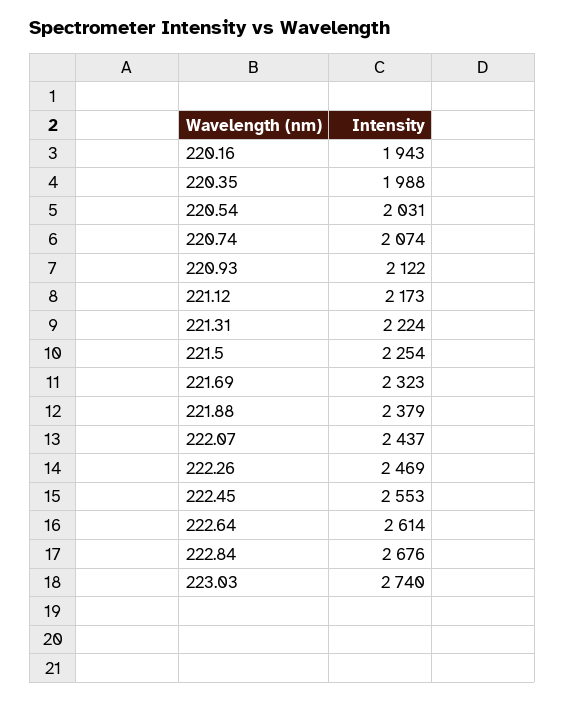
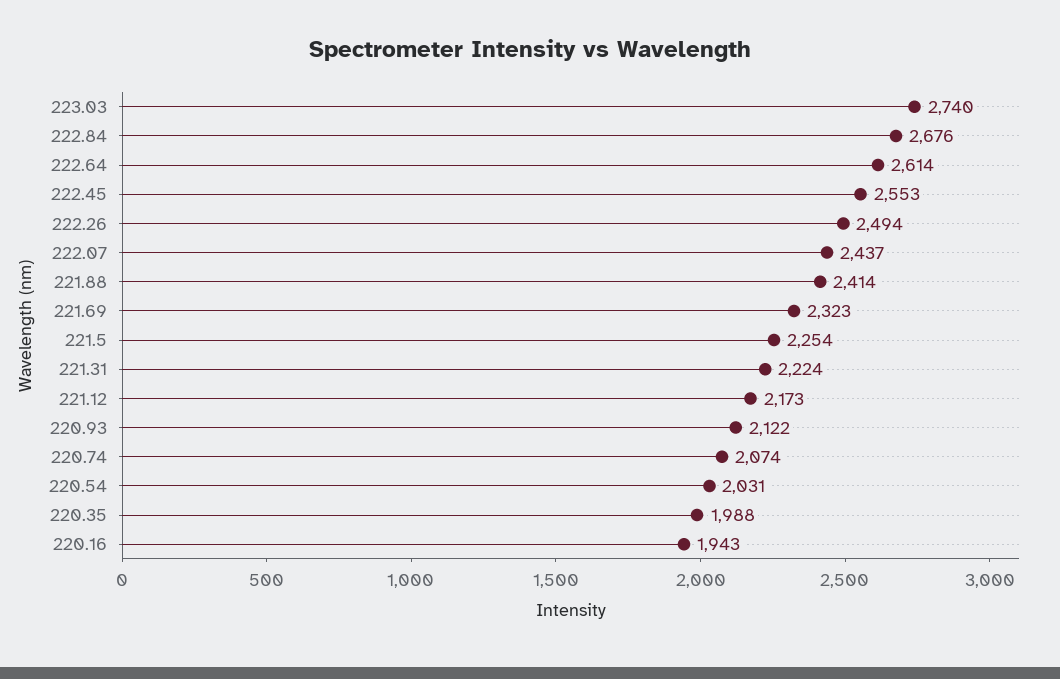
  {
    "220.16": 1943,
    "220.35": 1988,
    "220.54": 2031,
    "220.74": 2074,
    "220.93": 2122,
    "221.12": 2173,
    "221.31": 2224,
    "221.5": 2254,
    "221.69": 2323,
-   "221.88": 2379,
+   "221.88": 2414,
    "222.07": 2437,
-   "222.26": 2469,
+   "222.26": 2494,
    "222.45": 2553,
    "222.64": 2614,
    "222.84": 2676,
    "223.03": 2740
  }

